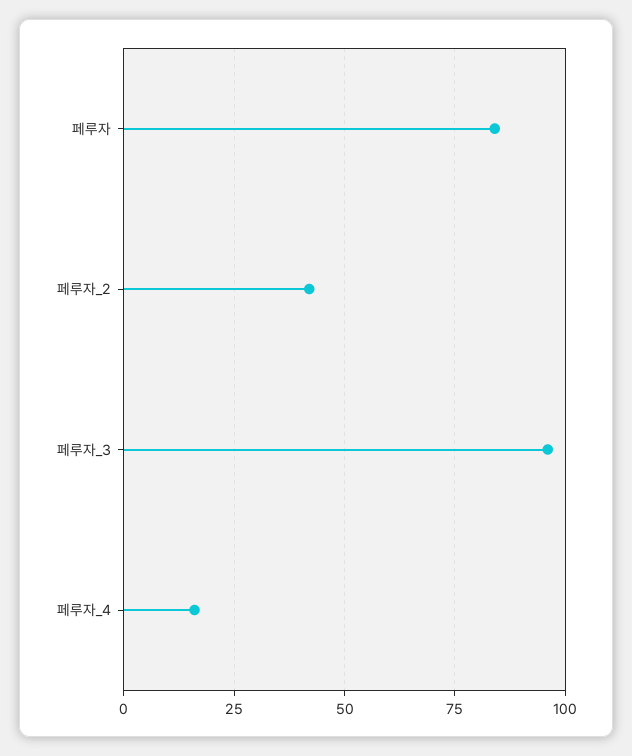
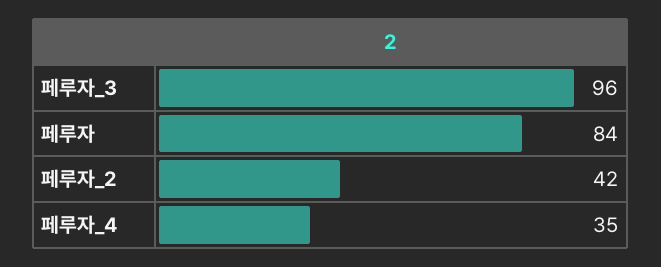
  {
    "페루자": 84,
    "페루자_2": 42,
    "페루자_3": 96,
-   "페루자_4": 15
+   "페루자_4": 35
  }

